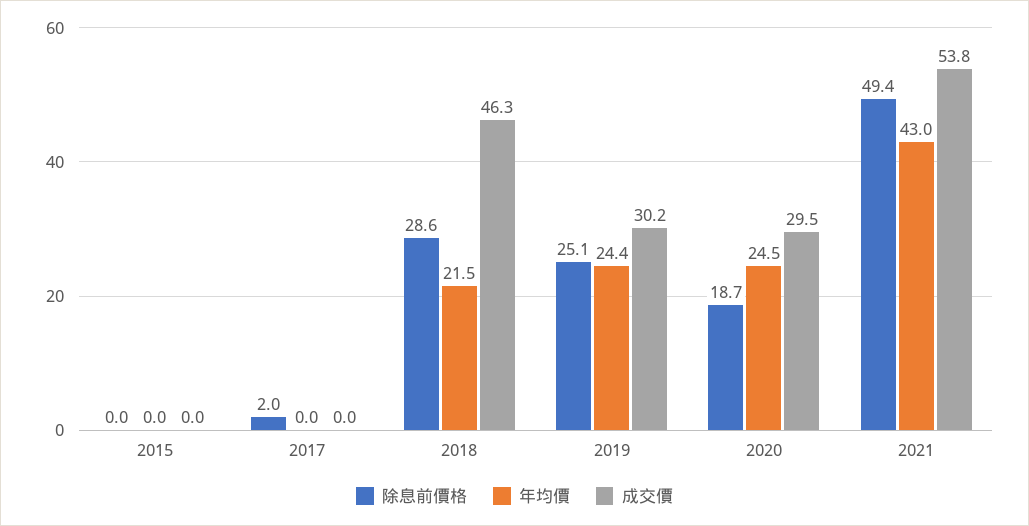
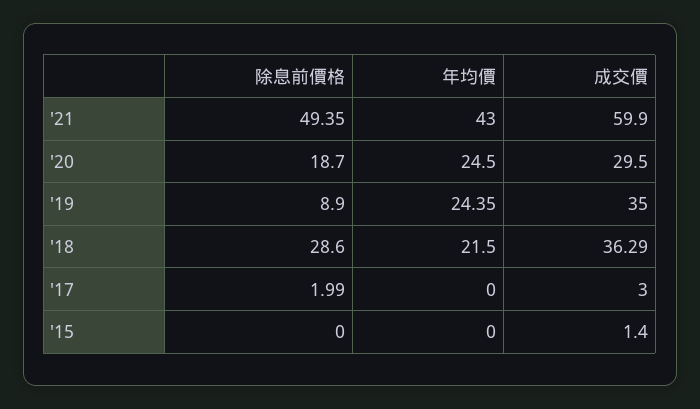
  {
    "除息前價格": {
      "2015": 0,
      "2017": 1.99,
      "2018": 28.6,
-     "2019": 25.1,
+     "2019": 8.9,
      "2020": 18.7,
      "2021": 49.35
    },
    "年均價": {
      "2015": 0,
      "2017": 0,
      "2018": 21.5,
      "2019": 24.35,
      "2020": 24.5,
      "2021": 43
    },
    "成交價": {
-     "2015": 0,
+     "2015": 1.4,
-     "2017": 0,
+     "2017": 3,
-     "2018": 46.3,
+     "2018": 36.29,
-     "2019": 30.2,
+     "2019": 35,
      "2020": 29.5,
-     "2021": 53.8
+     "2021": 59.9
    }
  }

